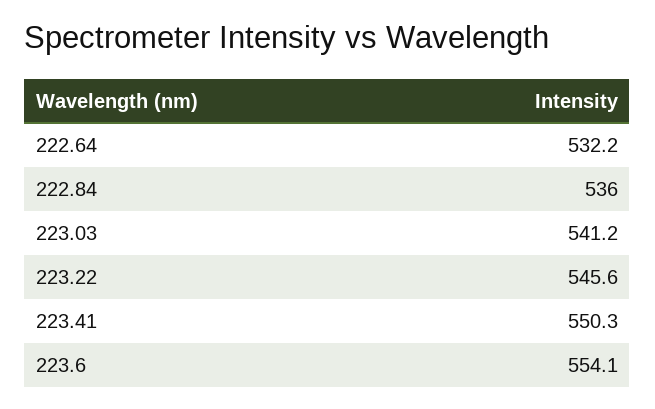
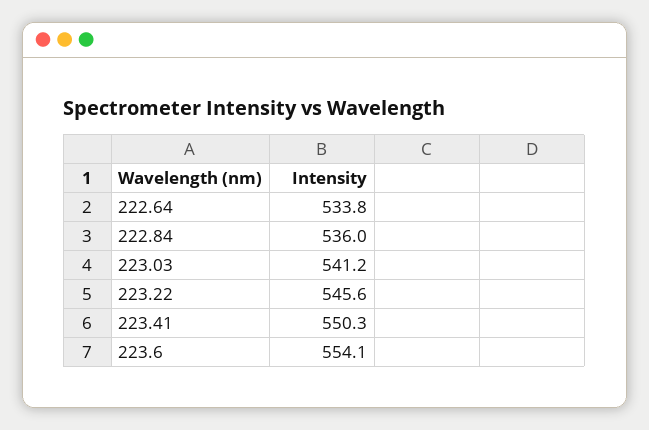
  {
-   "222.64": 532.2,
+   "222.64": 533.8,
    "222.84": 536,
    "223.03": 541.2,
    "223.22": 545.6,
    "223.41": 550.3,
    "223.6": 554.1
  }

